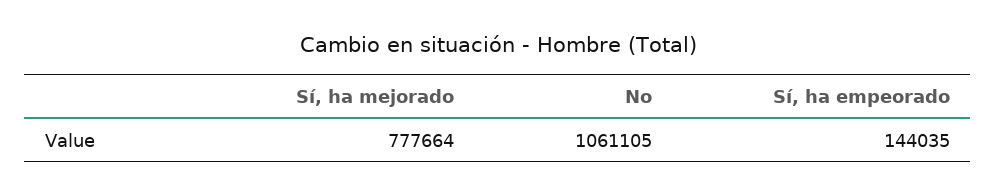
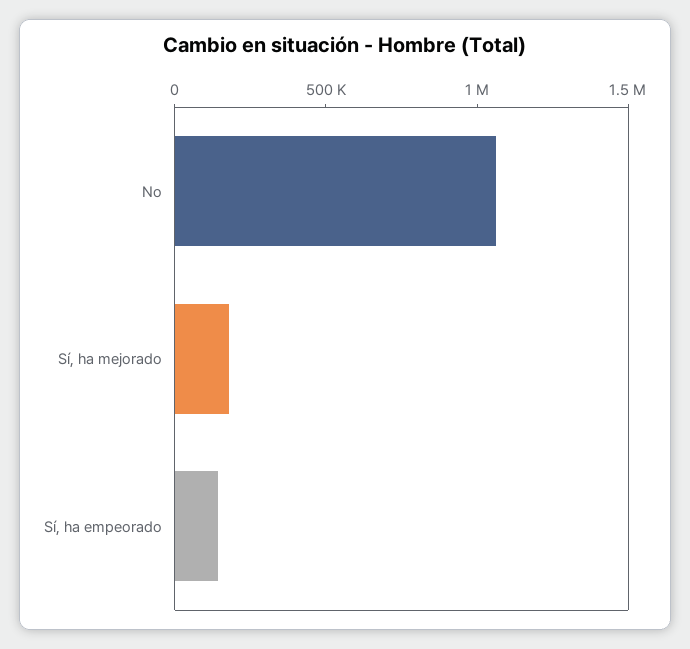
  {
-   "Sí, ha mejorado": 777664,
+   "Sí, ha mejorado": 200000,
    "No": 1061105,
    "Sí, ha empeorado": 144035
  }

